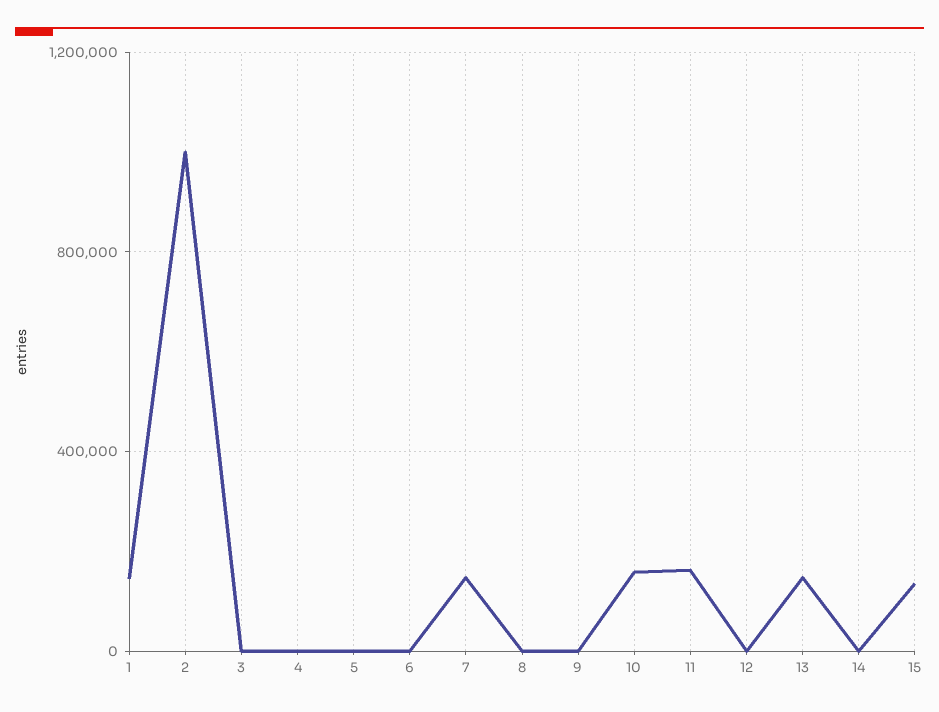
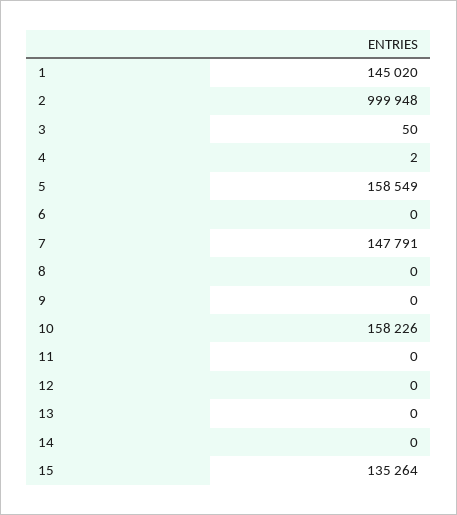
  {
    "1": 145020,
    "2": 999948,
    "3": 50,
    "4": 2,
-   "5": 0,
+   "5": 158549,
    "6": 0,
    "7": 147791,
    "8": 0,
    "9": 0,
    "10": 158226,
-   "11": 150000,
+   "11": 0,
    "12": 0,
-   "13": 150000,
+   "13": 0,
    "14": 0,
    "15": 135264
  }

